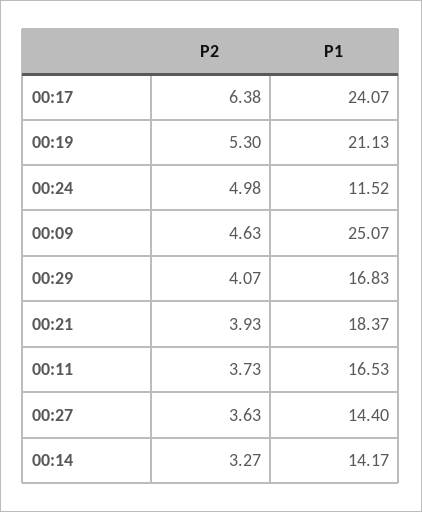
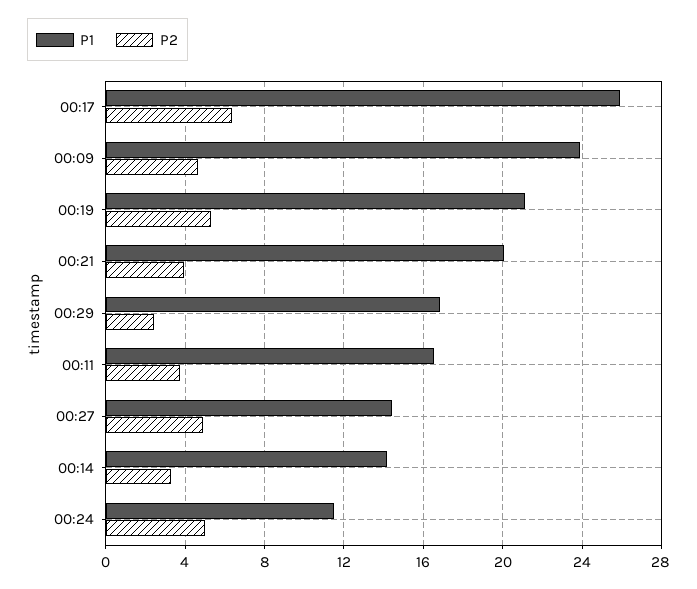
  {
    "P2": {
      "00:17": 6.38,
      "00:19": 5.3,
      "00:24": 4.98,
      "00:09": 4.63,
-     "00:29": 4.07,
+     "00:29": 2.5,
      "00:21": 3.93,
      "00:11": 3.73,
-     "00:27": 3.63,
+     "00:27": 5,
      "00:14": 3.27
    },
    "P1": {
-     "00:17": 24.07,
+     "00:17": 26,
      "00:19": 21.13,
      "00:24": 11.52,
-     "00:09": 25.07,
+     "00:09": 24,
      "00:29": 16.83,
-     "00:21": 18.37,
+     "00:21": 20,
      "00:11": 16.53,
      "00:27": 14.4,
      "00:14": 14.17
    }
  }

